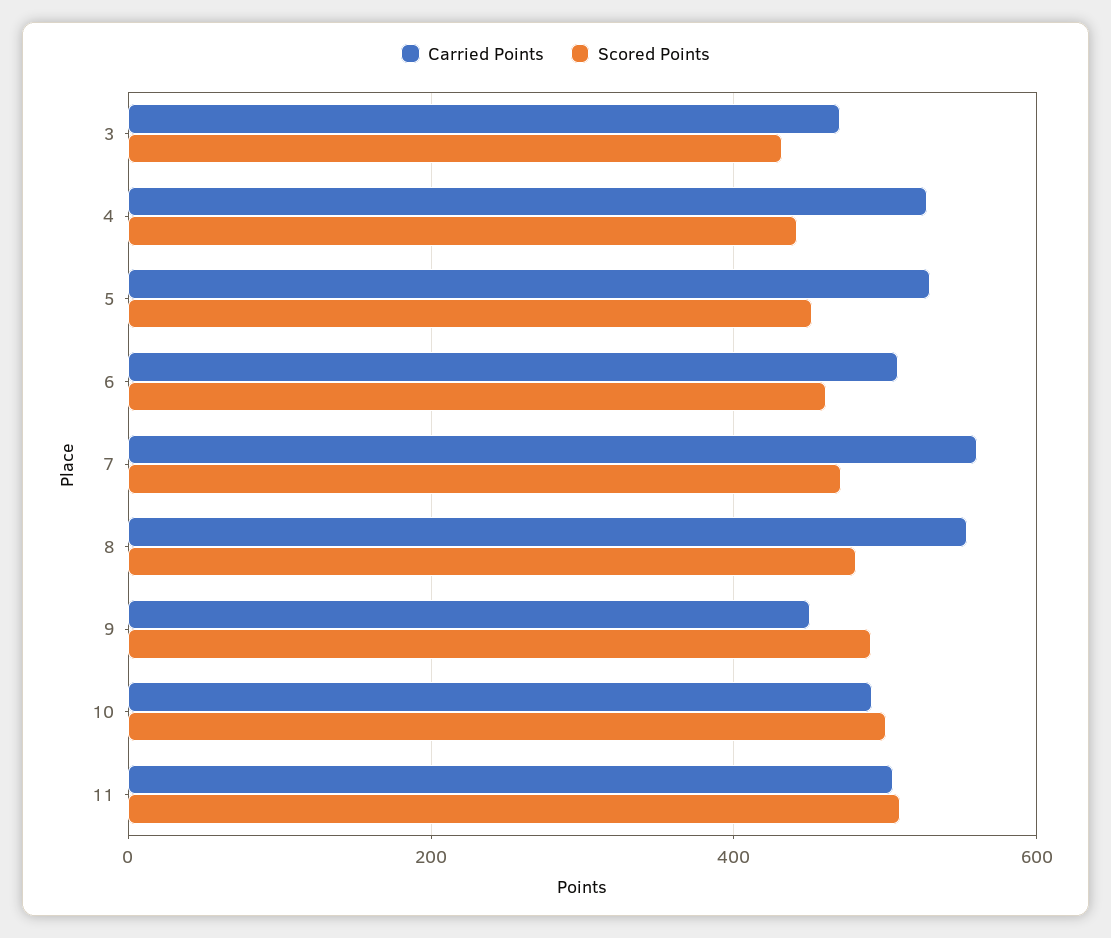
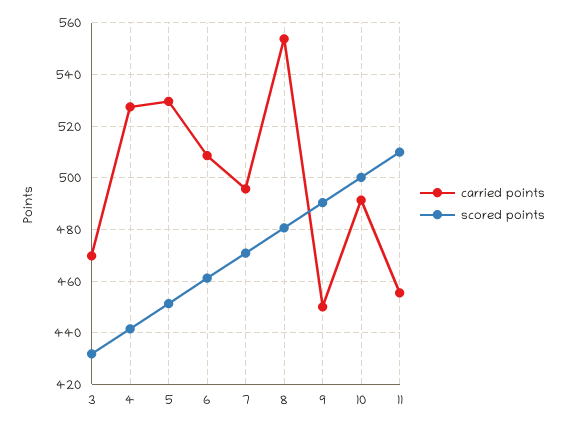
  {
    "Carried Points": {
      "3": 470,
      "4": 527.5,
      "5": 530,
      "6": 507.5,
-     "7": 560,
+     "7": 495,
      "8": 555,
      "9": 450,
      "10": 492.5,
-     "11": 500
+     "11": 455
    },
    "Scored Points": {
      "3": 432.5,
      "4": 442.5,
      "5": 452.5,
      "6": 460,
      "7": 470,
      "8": 480,
      "9": 490,
      "10": 500,
      "11": 510
    }
  }

